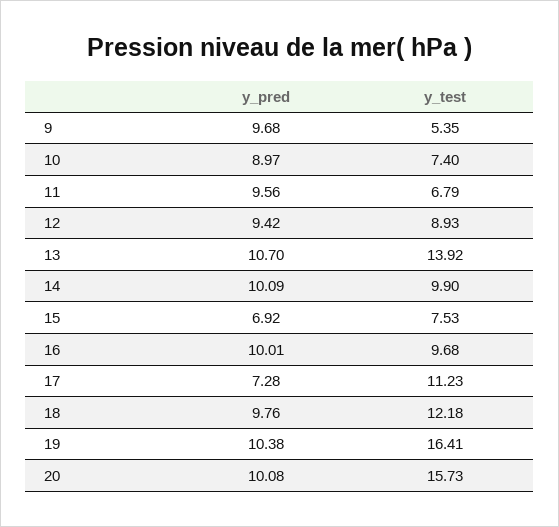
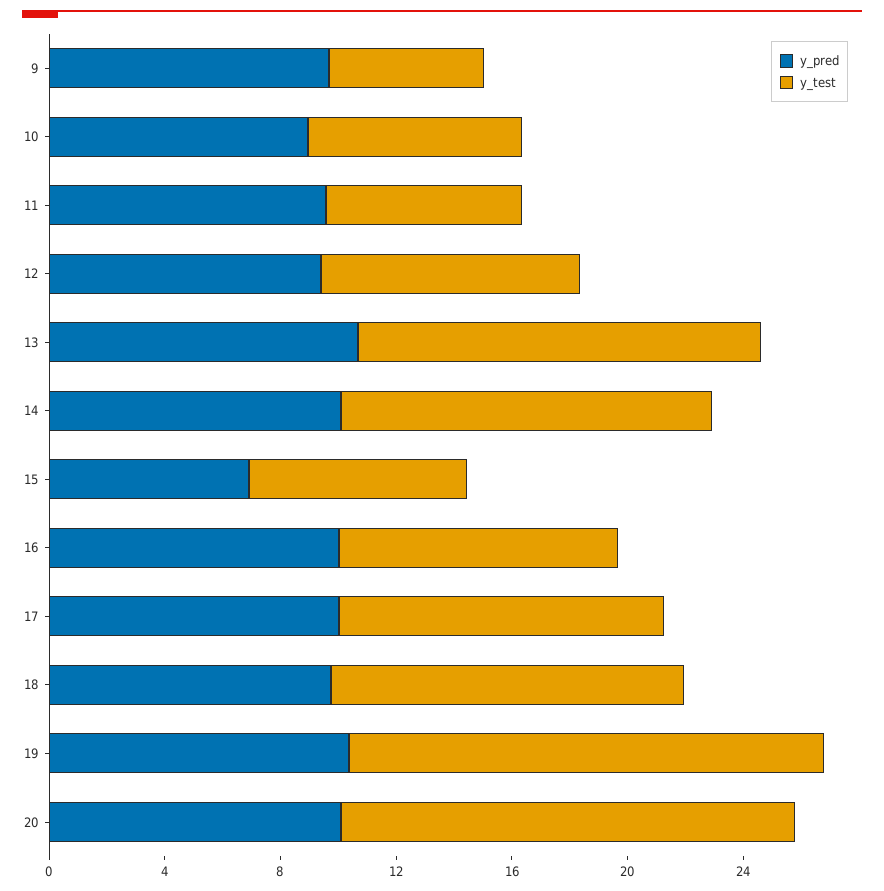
  {
    "y_pred": {
      "9": 9.68,
      "10": 8.97,
      "11": 9.56,
      "12": 9.42,
      "13": 10.7,
      "14": 10.09,
      "15": 6.92,
      "16": 10.01,
-     "17": 7.28,
+     "17": 10,
      "18": 9.76,
      "19": 10.38,
      "20": 10.08
    },
    "y_test": {
      "9": 5.35,
      "10": 7.4,
      "11": 6.79,
      "12": 8.93,
      "13": 13.92,
-     "14": 9.9,
+     "14": 13,
      "15": 7.53,
      "16": 9.68,
      "17": 11.23,
      "18": 12.18,
      "19": 16.41,
      "20": 15.73
    }
  }

